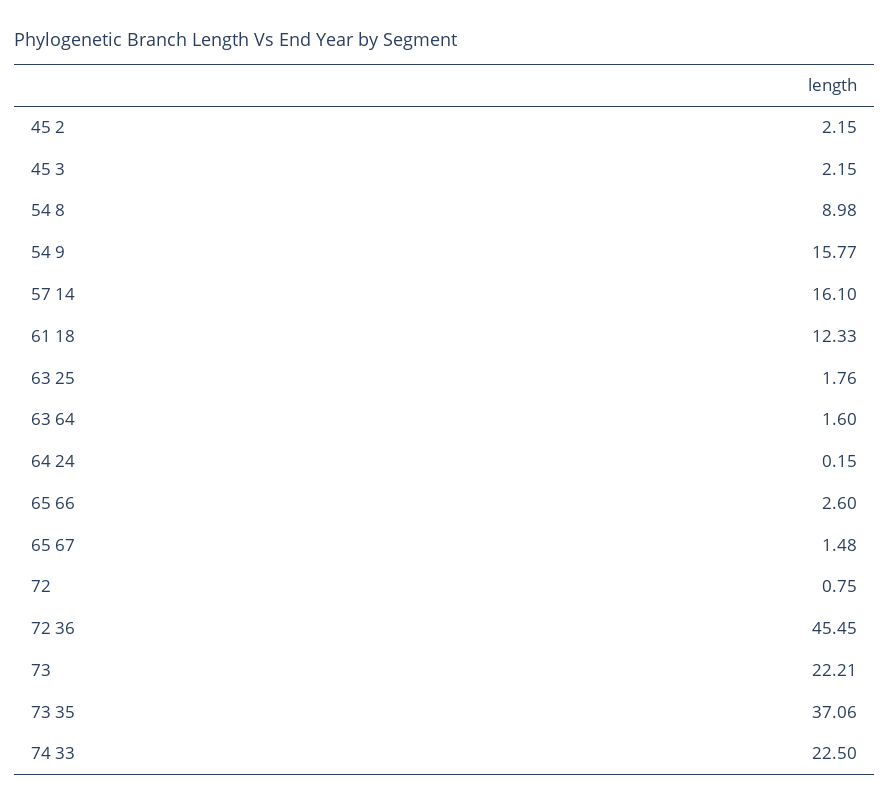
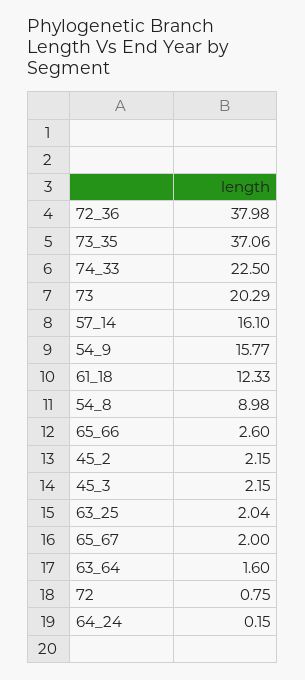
  {
    "45 2": 2.15,
    "45 3": 2.15,
    "54 8": 8.98,
    "54 9": 15.77,
    "57 14": 16.1,
    "61 18": 12.33,
-   "63 25": 1.76,
+   "63 25": 2.04,
    "63 64": 1.6,
    "64 24": 0.15,
    "65 66": 2.6,
-   "65 67": 1.48,
+   "65 67": 2,
    "72": 0.75,
-   "72 36": 45.45,
+   "72 36": 37.98,
-   "73": 22.21,
+   "73": 20.29,
    "73 35": 37.06,
    "74 33": 22.5
  }

